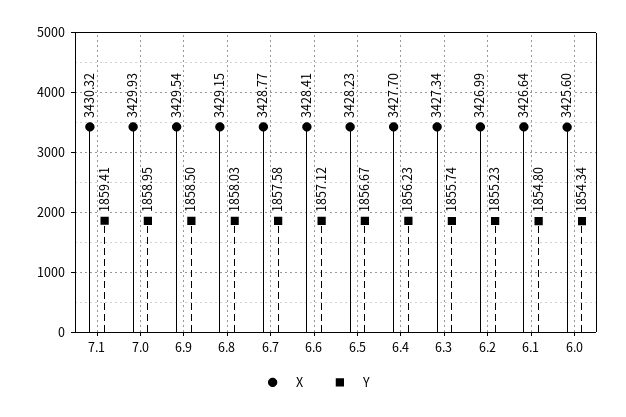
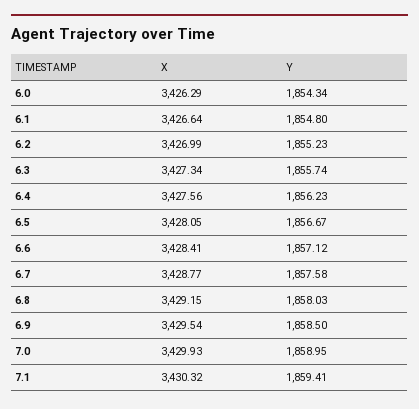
  {
    "X": {
      "7.1": 3430.32,
      "7.0": 3429.93,
      "6.9": 3429.54,
      "6.8": 3429.15,
      "6.7": 3428.77,
      "6.6": 3428.41,
-     "6.5": 3428.23,
+     "6.5": 3428.05,
-     "6.4": 3427.7,
+     "6.4": 3427.56,
      "6.3": 3427.34,
      "6.2": 3426.99,
      "6.1": 3426.64,
-     "6.0": 3425.6
+     "6.0": 3426.29
    },
    "Y": {
      "7.1": 1859.41,
      "7.0": 1858.95,
      "6.9": 1858.5,
      "6.8": 1858.03,
      "6.7": 1857.58,
      "6.6": 1857.12,
      "6.5": 1856.67,
      "6.4": 1856.23,
      "6.3": 1855.74,
      "6.2": 1855.23,
      "6.1": 1854.8,
      "6.0": 1854.34
    }
  }

